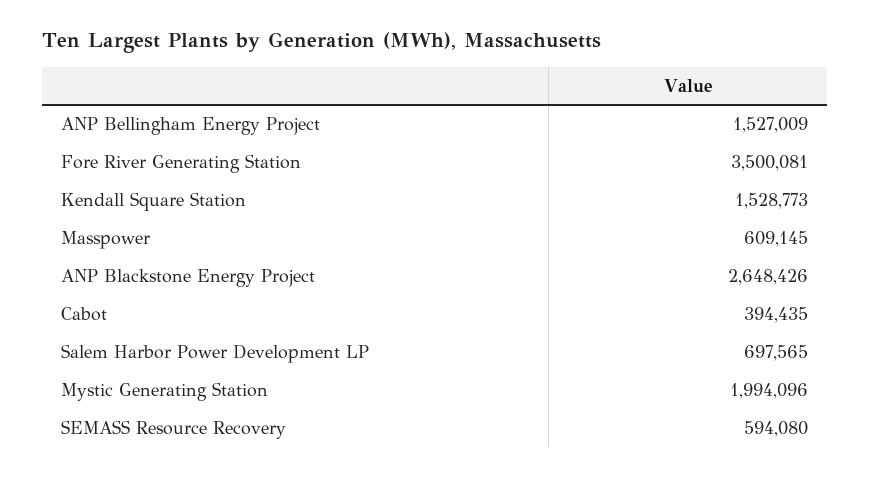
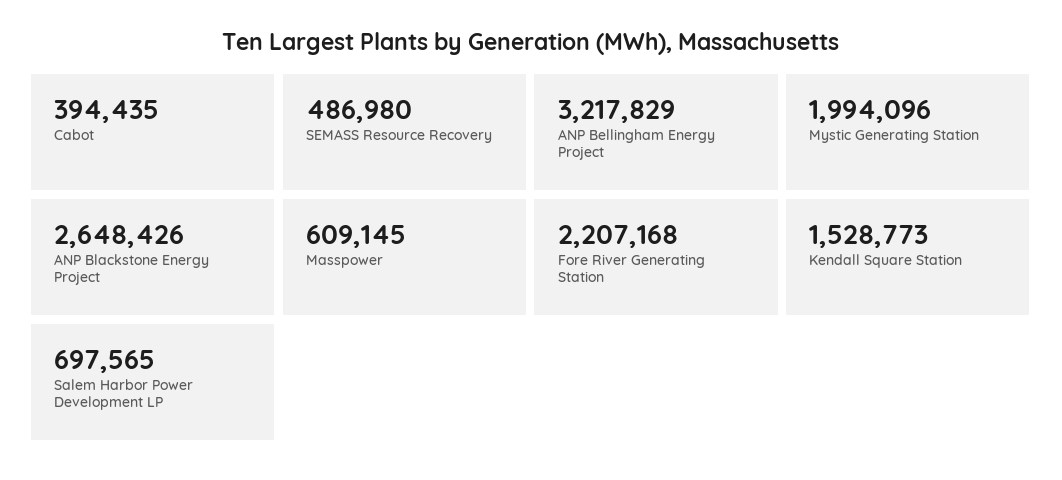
  {
-   "ANP Bellingham Energy Project": 1527009,
+   "ANP Bellingham Energy Project": 3217829,
-   "Fore River Generating Station": 3500081,
+   "Fore River Generating Station": 2207168,
    "Kendall Square Station": 1528773,
    "Masspower": 609145,
    "ANP Blackstone Energy Project": 2648426,
    "Cabot": 394435,
    "Salem Harbor Power Development LP": 697565,
    "Mystic Generating Station": 1994096,
-   "SEMASS Resource Recovery": 594080
+   "SEMASS Resource Recovery": 486980
  }

